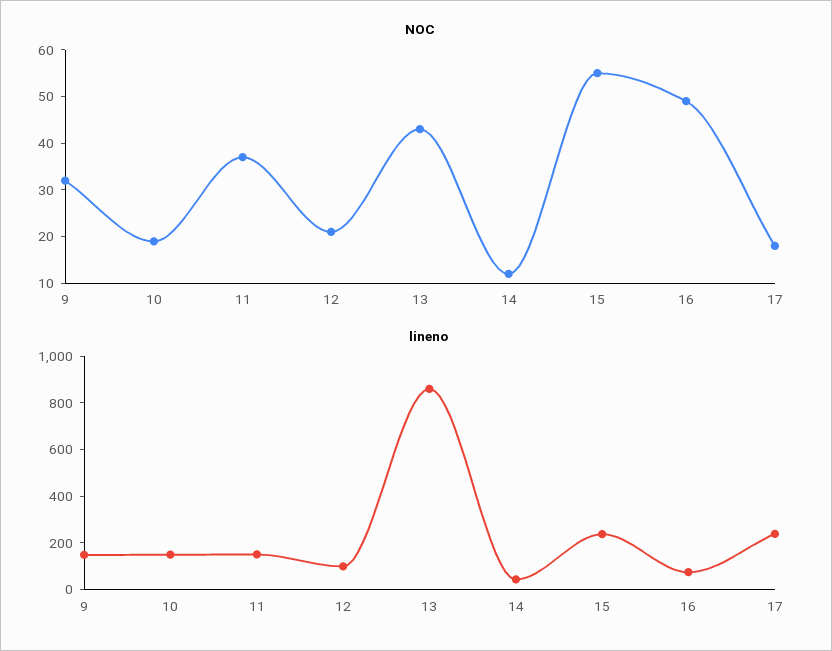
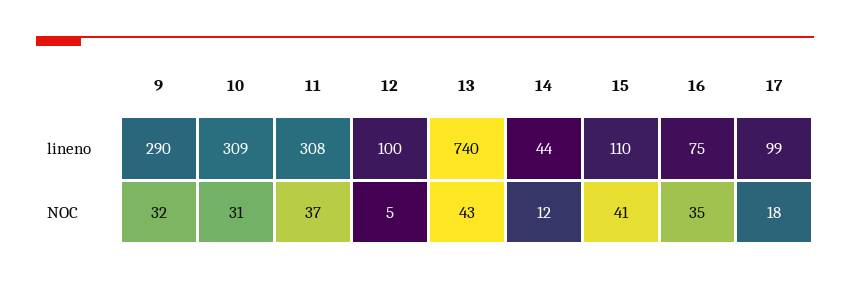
  {
    "NOC": {
      "9": 32,
-     "10": 20,
+     "10": 31,
      "11": 37,
-     "12": 20,
+     "12": 5,
      "13": 43,
      "14": 12,
-     "15": 55,
+     "15": 41,
-     "16": 50,
+     "16": 35,
      "17": 18
    },
    "lineno": {
-     "9": 150,
+     "9": 290,
-     "10": 150,
+     "10": 309,
-     "11": 150,
+     "11": 308,
      "12": 100,
-     "13": 850,
+     "13": 740,
      "14": 44,
-     "15": 250,
+     "15": 110,
      "16": 75,
-     "17": 250
+     "17": 99
    }
  }

